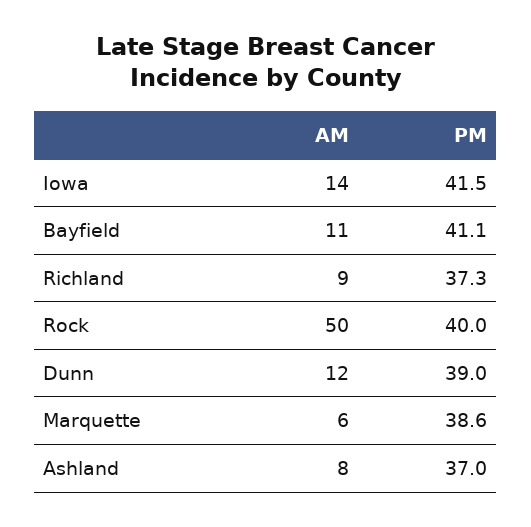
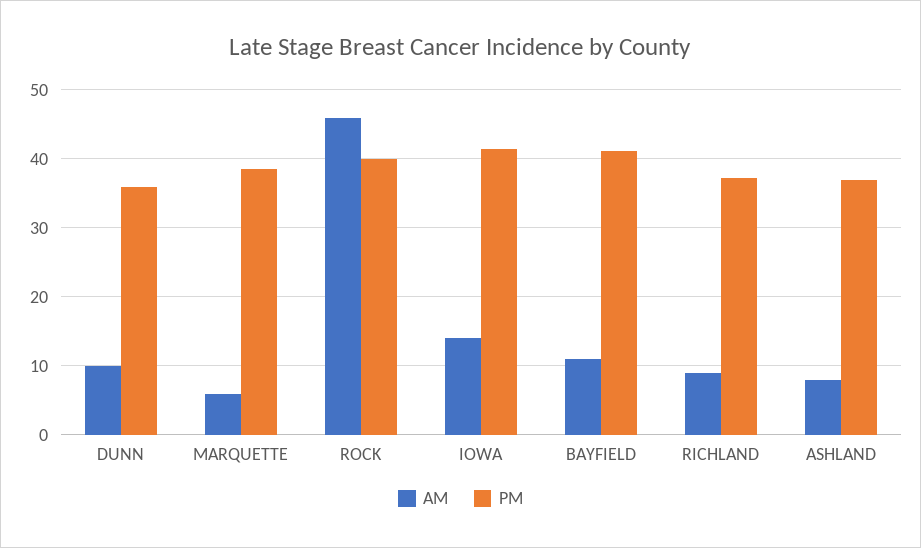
  {
    "AM": {
      "Iowa": 14,
      "Bayfield": 11,
      "Richland": 9,
-     "Rock": 50,
+     "Rock": 46,
-     "Dunn": 12,
+     "Dunn": 10,
      "Marquette": 6,
      "Ashland": 8
    },
    "PM": {
      "Iowa": 41.5,
      "Bayfield": 41.1,
      "Richland": 37.3,
      "Rock": 40,
-     "Dunn": 39,
+     "Dunn": 36,
      "Marquette": 38.6,
      "Ashland": 37
    }
  }

